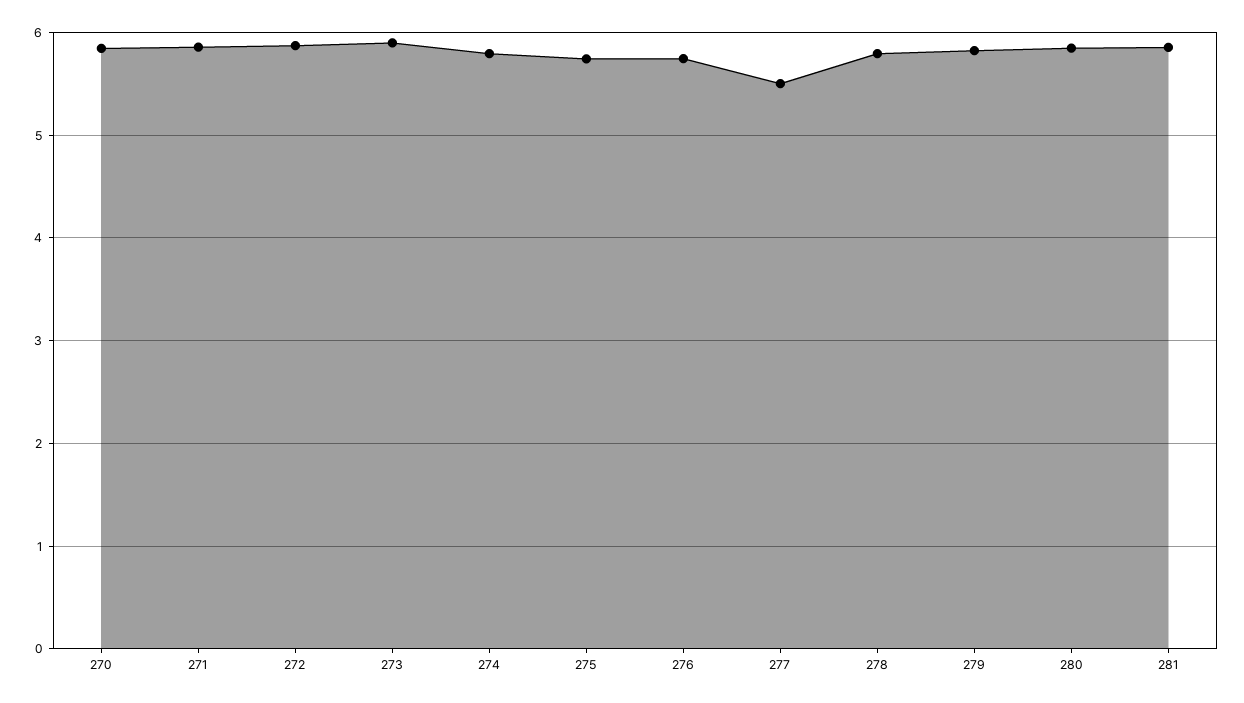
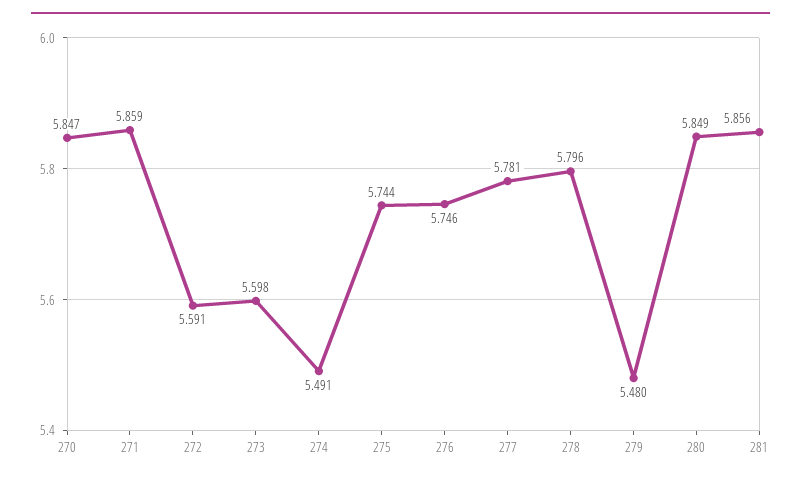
  {
    "270": 5.847,
    "271": 5.859,
-   "272": 5.9,
+   "272": 5.591,
-   "273": 5.9,
+   "273": 5.598,
-   "274": 5.8,
+   "274": 5.491,
    "275": 5.744,
    "276": 5.746,
-   "277": 5.5,
+   "277": 5.781,
    "278": 5.796,
-   "279": 5.8,
+   "279": 5.48,
    "280": 5.849,
    "281": 5.856
  }

